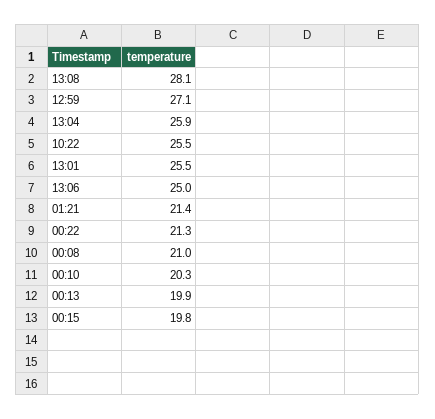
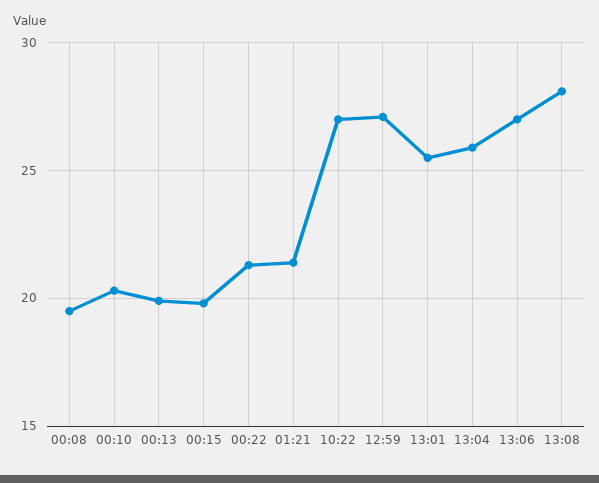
  {
    "13:08": 28.1,
    "12:59": 27.1,
    "13:04": 25.9,
-   "10:22": 25.5,
+   "10:22": 27,
    "13:01": 25.5,
-   "13:06": 25,
+   "13:06": 27,
    "01:21": 21.4,
    "00:22": 21.3,
-   "00:08": 21,
+   "00:08": 19.5,
    "00:10": 20.3,
    "00:13": 19.9,
    "00:15": 19.8
  }

